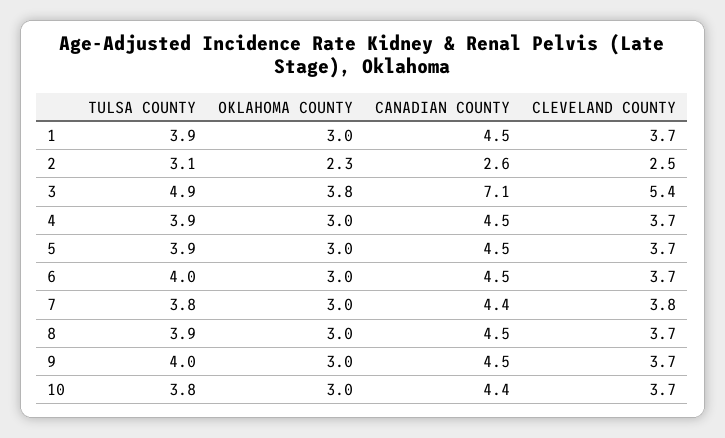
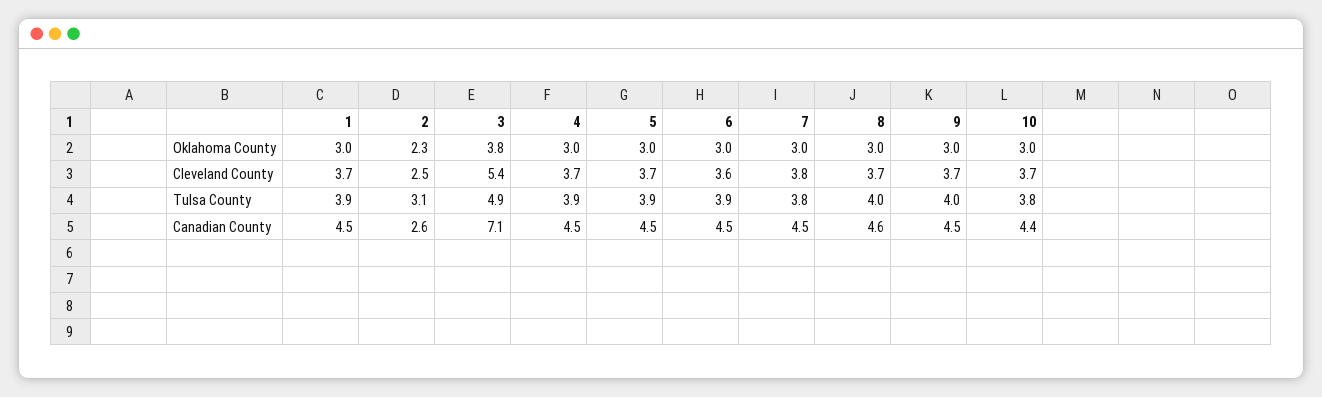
  {
    "TULSA COUNTY": {
      "1": 3.9,
      "2": 3.1,
      "3": 4.9,
      "4": 3.9,
      "5": 3.9,
-     "6": 4,
+     "6": 3.9,
      "7": 3.8,
-     "8": 3.9,
+     "8": 4,
      "9": 4,
      "10": 3.8
    },
    "OKLAHOMA COUNTY": {
      "1": 3,
      "2": 2.3,
      "3": 3.8,
      "4": 3,
      "5": 3,
      "6": 3,
      "7": 3,
      "8": 3,
      "9": 3,
      "10": 3
    },
    "CANADIAN COUNTY": {
      "1": 4.5,
      "2": 2.6,
      "3": 7.1,
      "4": 4.5,
      "5": 4.5,
      "6": 4.5,
-     "7": 4.4,
+     "7": 4.5,
-     "8": 4.5,
+     "8": 4.6,
      "9": 4.5,
      "10": 4.4
    },
    "CLEVELAND COUNTY": {
      "1": 3.7,
      "2": 2.5,
      "3": 5.4,
      "4": 3.7,
      "5": 3.7,
-     "6": 3.7,
+     "6": 3.6,
      "7": 3.8,
      "8": 3.7,
      "9": 3.7,
      "10": 3.7
    }
  }

